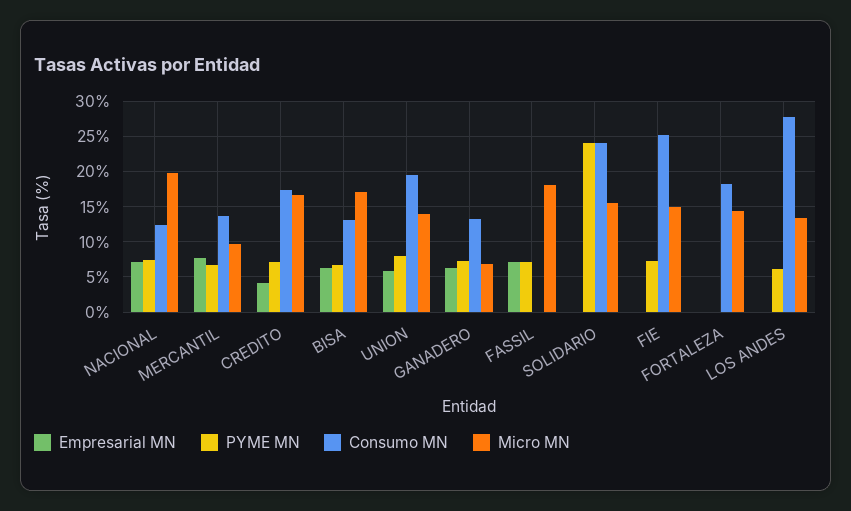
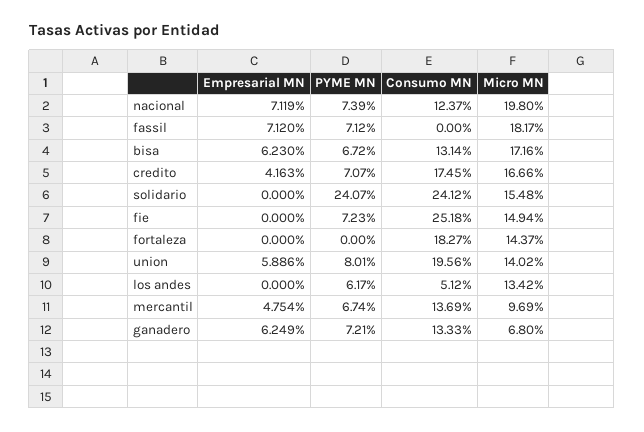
  {
    "Empresarial MN": {
      "NACIONAL": 7.119,
-     "MERCANTIL": 8,
+     "MERCANTIL": 4.754,
      "CREDITO": 4.163,
      "BISA": 6.23,
      "UNION": 5.886,
      "GANADERO": 6.249,
      "FASSIL": 7.12,
      "SOLIDARIO": 0,
      "FIE": 0,
      "FORTALEZA": 0,
      "LOS ANDES": 0
    },
    "PYME MN": {
      "NACIONAL": 7.39,
      "MERCANTIL": 6.74,
      "CREDITO": 7.07,
      "BISA": 6.72,
      "UNION": 8.01,
      "GANADERO": 7.21,
      "FASSIL": 7.12,
      "SOLIDARIO": 24.07,
      "FIE": 7.23,
      "FORTALEZA": 0,
      "LOS ANDES": 6.17
    },
    "Consumo MN": {
      "NACIONAL": 12.37,
      "MERCANTIL": 13.69,
      "CREDITO": 17.45,
      "BISA": 13.14,
      "UNION": 19.56,
      "GANADERO": 13.33,
      "FASSIL": 0,
      "SOLIDARIO": 24.12,
      "FIE": 25.18,
      "FORTALEZA": 18.27,
-     "LOS ANDES": 28
+     "LOS ANDES": 5.12
    },
    "Micro MN": {
      "NACIONAL": 19.8,
      "MERCANTIL": 9.69,
      "CREDITO": 16.66,
      "BISA": 17.16,
      "UNION": 14.02,
      "GANADERO": 6.8,
      "FASSIL": 18.17,
      "SOLIDARIO": 15.48,
      "FIE": 14.94,
      "FORTALEZA": 14.37,
      "LOS ANDES": 13.42
    }
  }

